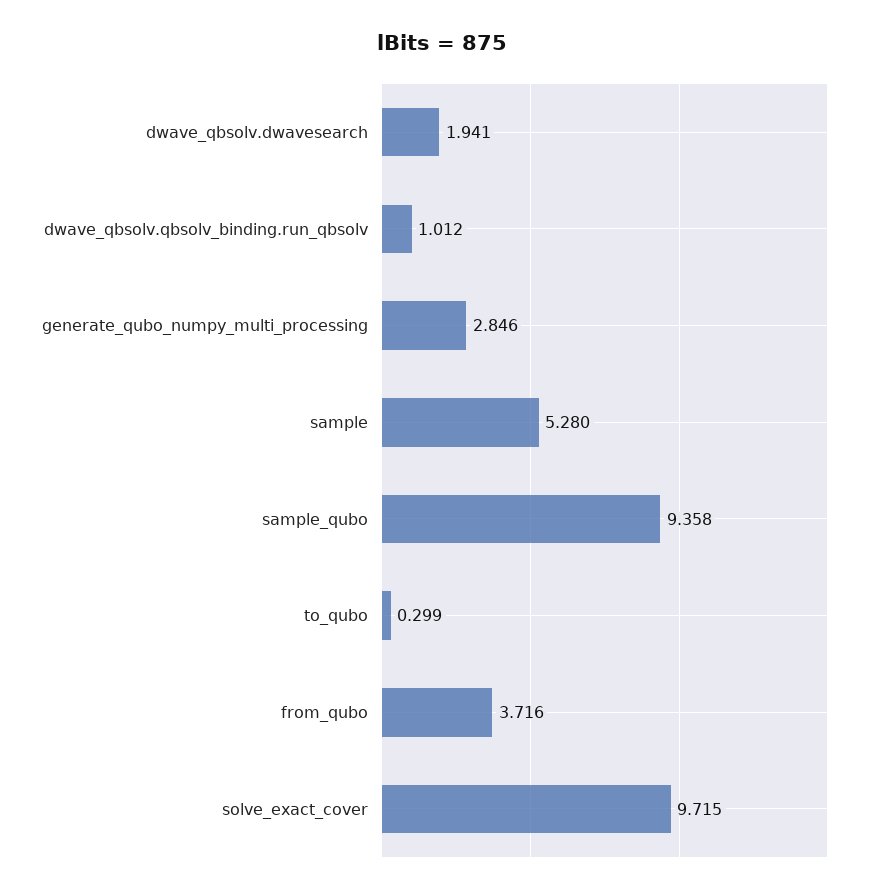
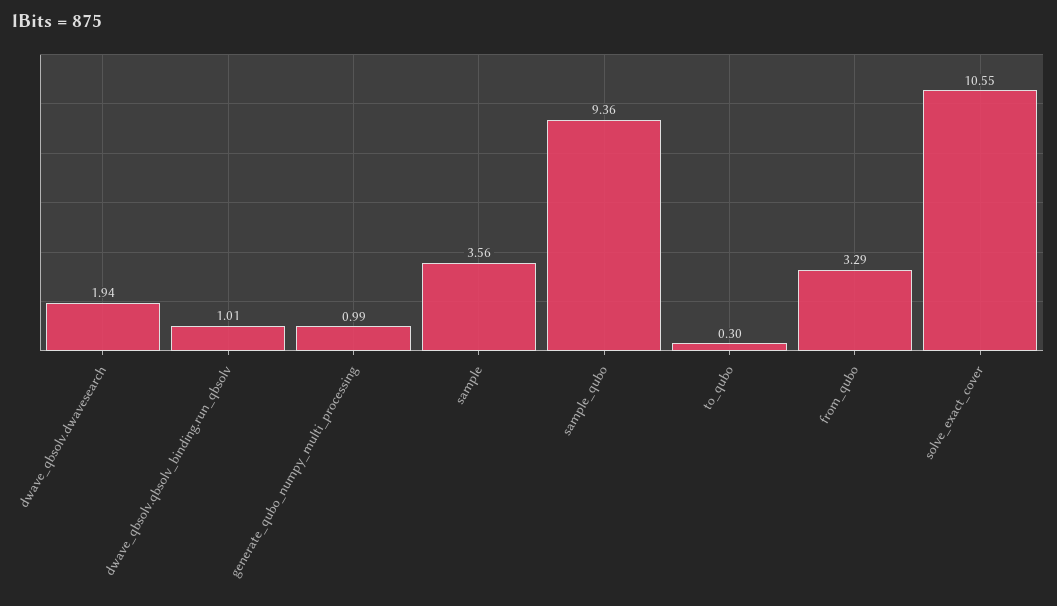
  {
    "dwave_qbsolv.dwavesearch": 1.941,
    "dwave_qbsolv.qbsolv_binding.run_qbsolv": 1.012,
-   "generate_qubo_numpy_multi_processing": 2.846,
+   "generate_qubo_numpy_multi_processing": 0.99,
-   "sample": 5.28,
+   "sample": 3.56,
    "sample_qubo": 9.358,
    "to_qubo": 0.299,
-   "from_qubo": 3.716,
+   "from_qubo": 3.29,
-   "solve_exact_cover": 9.715
+   "solve_exact_cover": 10.55
  }

